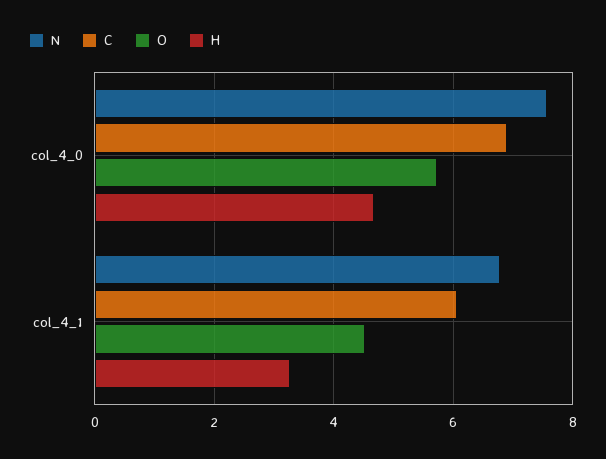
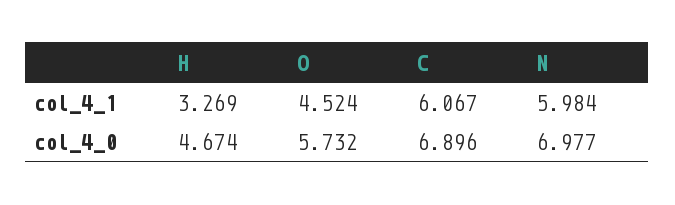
  {
    "N": {
-     "col_4_0": 7.6,
+     "col_4_0": 6.977,
-     "col_4_1": 6.8
+     "col_4_1": 5.984
    },
    "C": {
      "col_4_0": 6.896,
      "col_4_1": 6.067
    },
    "O": {
      "col_4_0": 5.732,
      "col_4_1": 4.524
    },
    "H": {
      "col_4_0": 4.674,
      "col_4_1": 3.269
    }
  }

